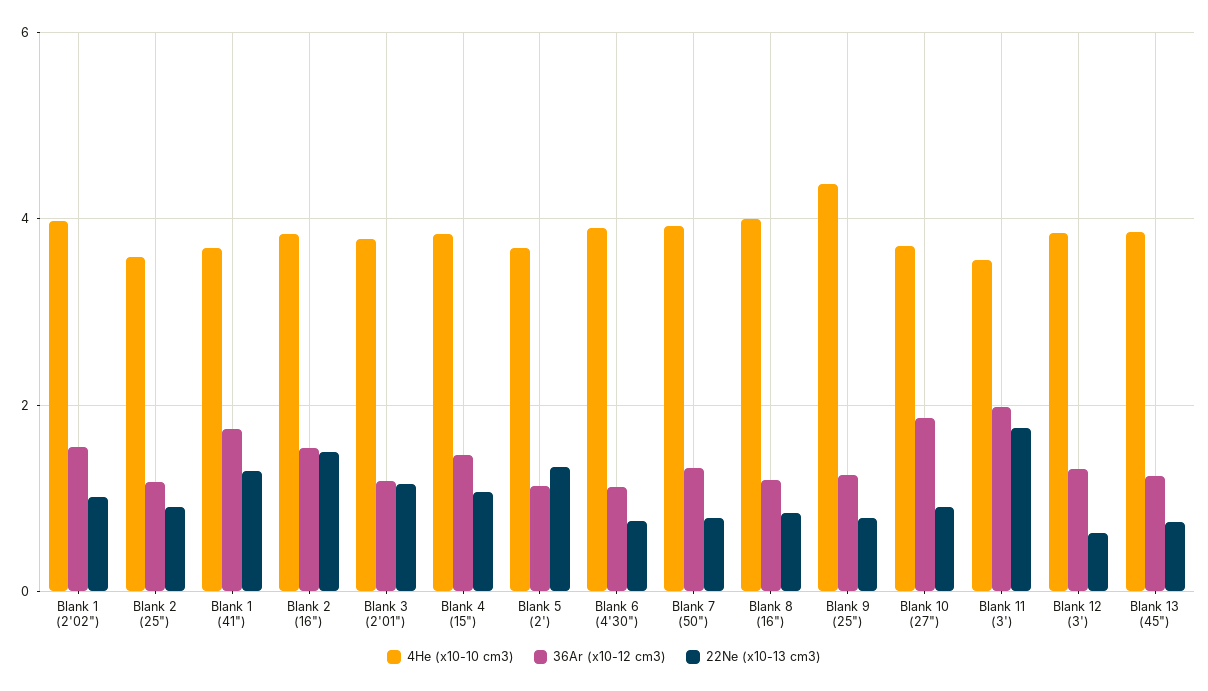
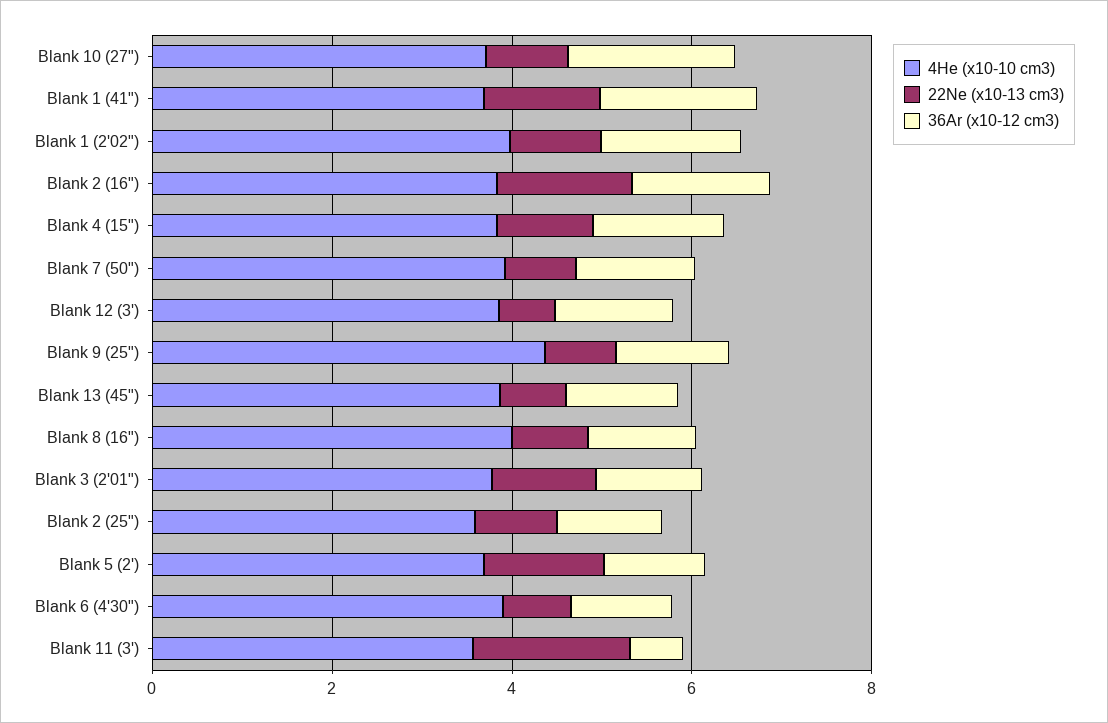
  {
    "4He (x10-10 cm3)": {
      "Blank 1 (2'02\")": 4,
      "Blank 2 (25\")": 3.6,
      "Blank 1 (41\")": 3.6,
      "Blank 2 (16\")": 3.8,
      "Blank 3 (2'01\")": 3.8,
      "Blank 4 (15\")": 3.8,
      "Blank 5 (2')": 3.6,
      "Blank 6 (4'30\")": 4,
      "Blank 7 (50\")": 4,
      "Blank 8 (16\")": 4,
      "Blank 9 (25\")": 4.4,
      "Blank 10 (27\")": 3.8,
      "Blank 11 (3')": 3.6,
      "Blank 12 (3')": 3.8,
      "Blank 13 (45\")": 3.8
    },
    "36Ar (x10-12 cm3)": {
      "Blank 1 (2'02\")": 1.6,
      "Blank 2 (25\")": 1.2,
      "Blank 1 (41\")": 1.8,
      "Blank 2 (16\")": 1.6,
      "Blank 3 (2'01\")": 1.2,
      "Blank 4 (15\")": 1.4,
      "Blank 5 (2')": 1.2,
      "Blank 6 (4'30\")": 1.2,
      "Blank 7 (50\")": 1.4,
      "Blank 8 (16\")": 1.2,
      "Blank 9 (25\")": 1.2,
      "Blank 10 (27\")": 1.8,
-     "Blank 11 (3')": 2,
+     "Blank 11 (3')": 0.5,
      "Blank 12 (3')": 1.4,
      "Blank 13 (45\")": 1.2
    },
    "22Ne (x10-13 cm3)": {
      "Blank 1 (2'02\")": 1,
      "Blank 2 (25\")": 1,
      "Blank 1 (41\")": 1.2,
      "Blank 2 (16\")": 1.6,
      "Blank 3 (2'01\")": 1.2,
      "Blank 4 (15\")": 1,
      "Blank 5 (2')": 1.4,
      "Blank 6 (4'30\")": 0.8,
      "Blank 7 (50\")": 0.8,
      "Blank 8 (16\")": 0.8,
      "Blank 9 (25\")": 0.8,
      "Blank 10 (27\")": 1,
      "Blank 11 (3')": 1.8,
      "Blank 12 (3')": 0.6,
      "Blank 13 (45\")": 0.8
    }
  }

